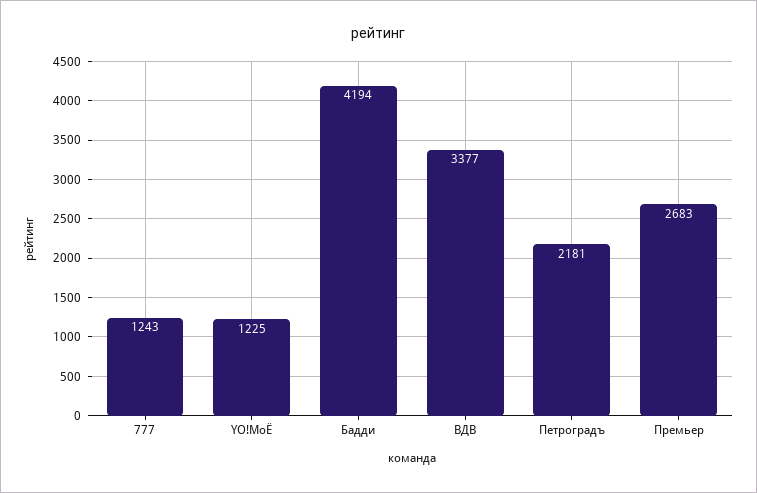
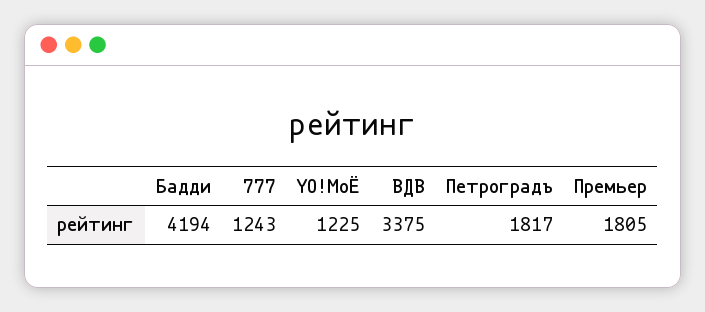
  {
    "777": 1243,
    "YO!МоЁ": 1225,
    "Бадди": 4194,
-   "ВДВ": 3377,
+   "ВДВ": 3375,
-   "Петроградъ": 2181,
+   "Петроградъ": 1817,
-   "Премьер": 2683
+   "Премьер": 1805
  }

